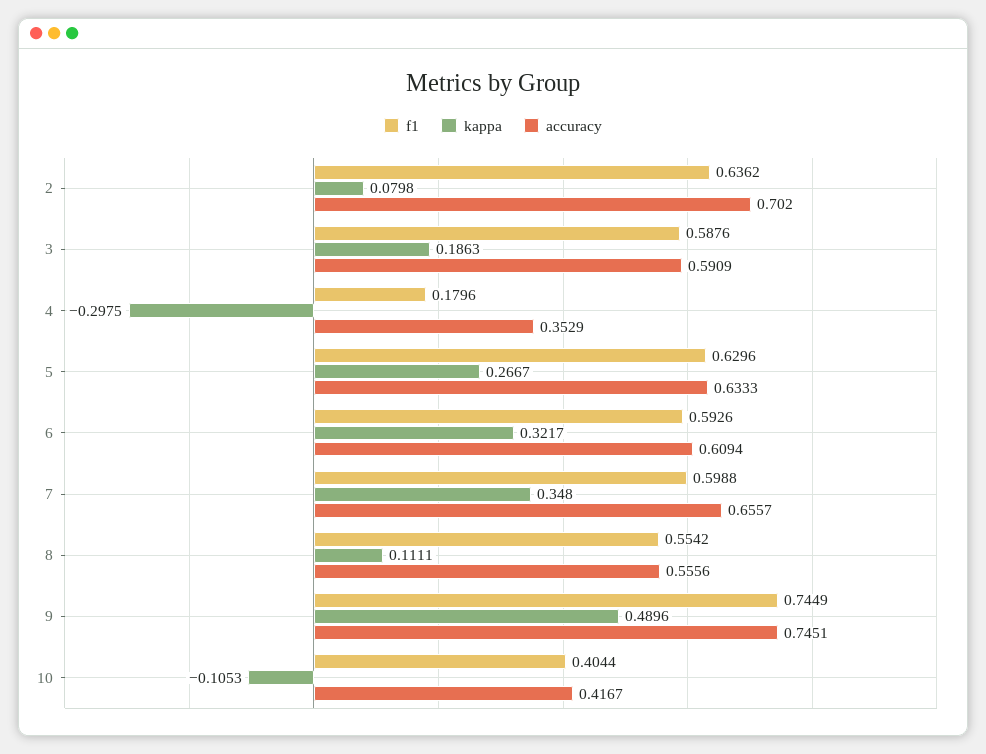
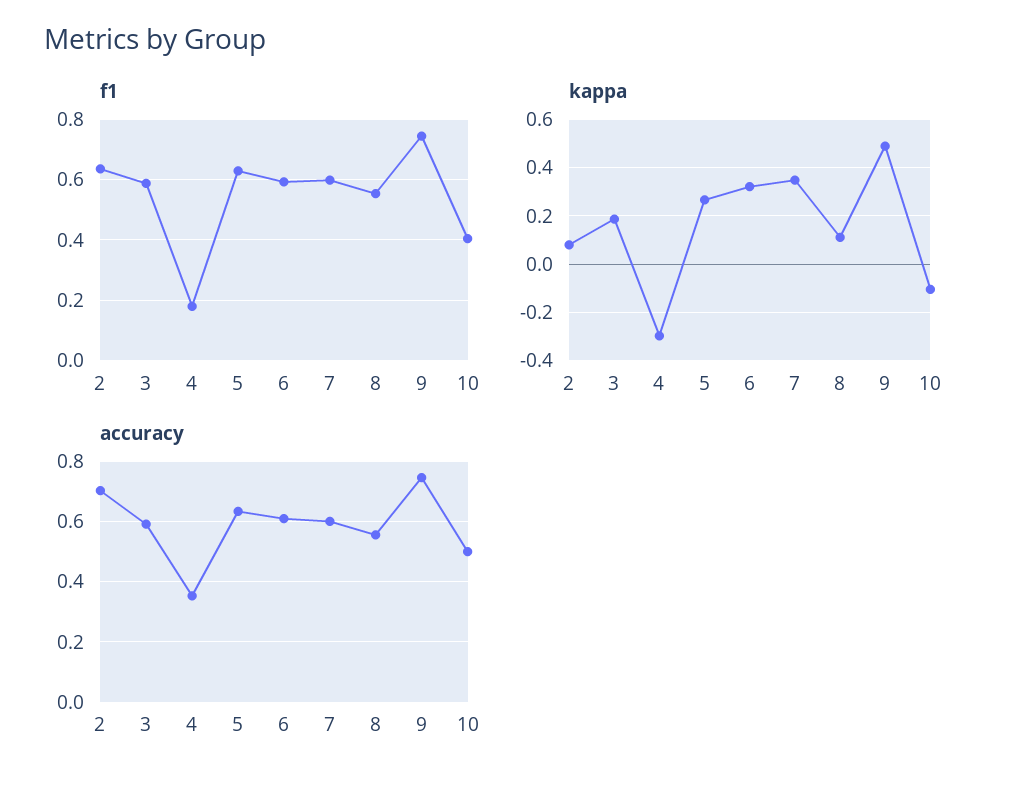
  {
    "f1": {
      "2": 0.6362,
      "3": 0.5876,
      "4": 0.1796,
      "5": 0.6296,
      "6": 0.5926,
      "7": 0.5988,
      "8": 0.5542,
      "9": 0.7449,
      "10": 0.4044
    },
    "kappa": {
      "2": 0.0798,
      "3": 0.1863,
      "4": -0.2975,
      "5": 0.2667,
      "6": 0.3217,
      "7": 0.348,
      "8": 0.1111,
      "9": 0.4896,
      "10": -0.1053
    },
    "accuracy": {
      "2": 0.702,
      "3": 0.5909,
      "4": 0.3529,
      "5": 0.6333,
      "6": 0.6094,
-     "7": 0.6557,
+     "7": 0.6,
      "8": 0.5556,
      "9": 0.7451,
-     "10": 0.4167
+     "10": 0.5
    }
  }

